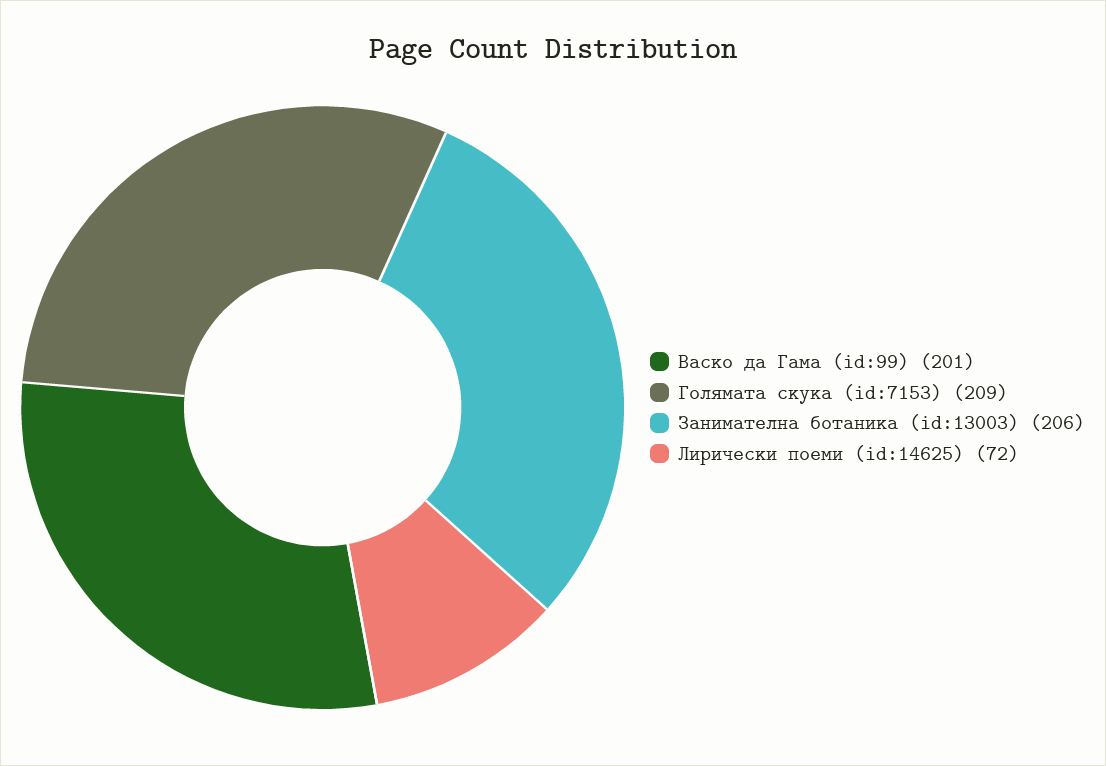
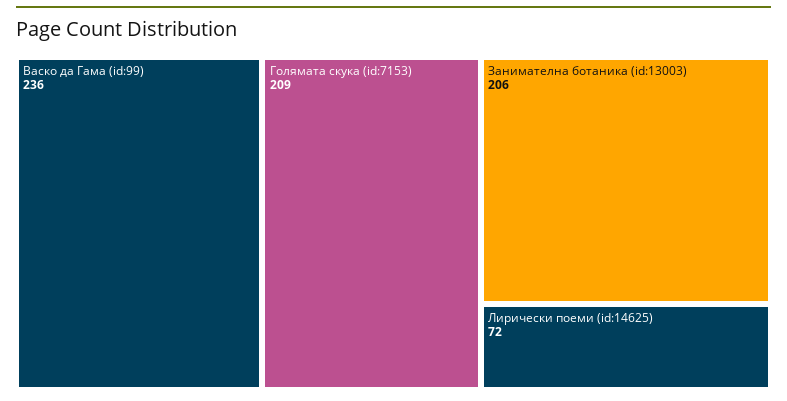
  {
-   "Васко да Гама (id:99)": 201,
+   "Васко да Гама (id:99)": 236,
    "Голямата скука (id:7153)": 209,
    "Занимателна ботаника (id:13003)": 206,
    "Лирически поеми (id:14625)": 72
  }

